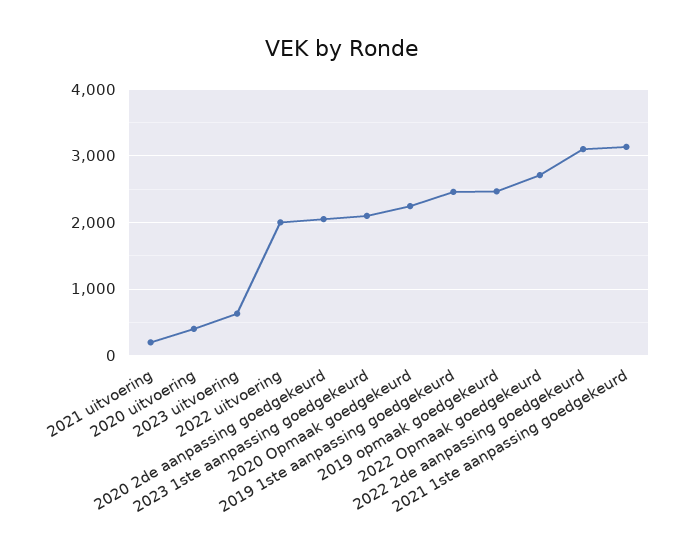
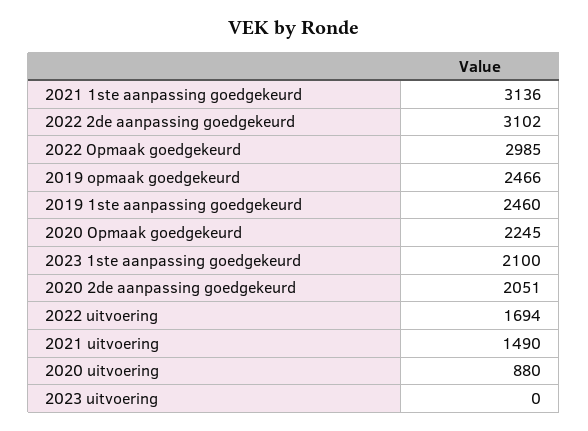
  {
-   "2021 uitvoering": 200,
+   "2021 uitvoering": 1490,
-   "2020 uitvoering": 400,
+   "2020 uitvoering": 880,
-   "2023 uitvoering": 600,
+   "2023 uitvoering": 0,
-   "2022 uitvoering": 2000,
+   "2022 uitvoering": 1694,
    "2020 2de aanpassing goedgekeurd": 2051,
    "2023 1ste aanpassing goedgekeurd": 2100,
    "2020 Opmaak goedgekeurd": 2245,
    "2019 1ste aanpassing goedgekeurd": 2460,
    "2019 opmaak goedgekeurd": 2466,
-   "2022 Opmaak goedgekeurd": 2700,
+   "2022 Opmaak goedgekeurd": 2985,
    "2022 2de aanpassing goedgekeurd": 3102,
    "2021 1ste aanpassing goedgekeurd": 3136
  }

